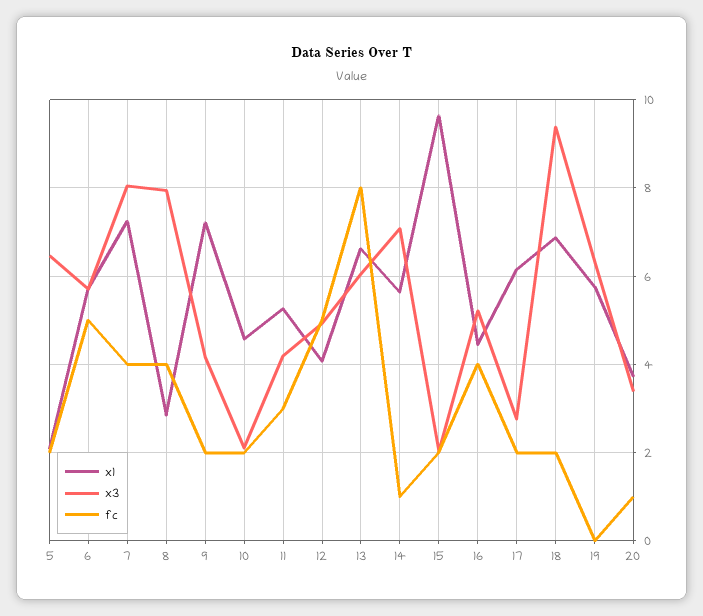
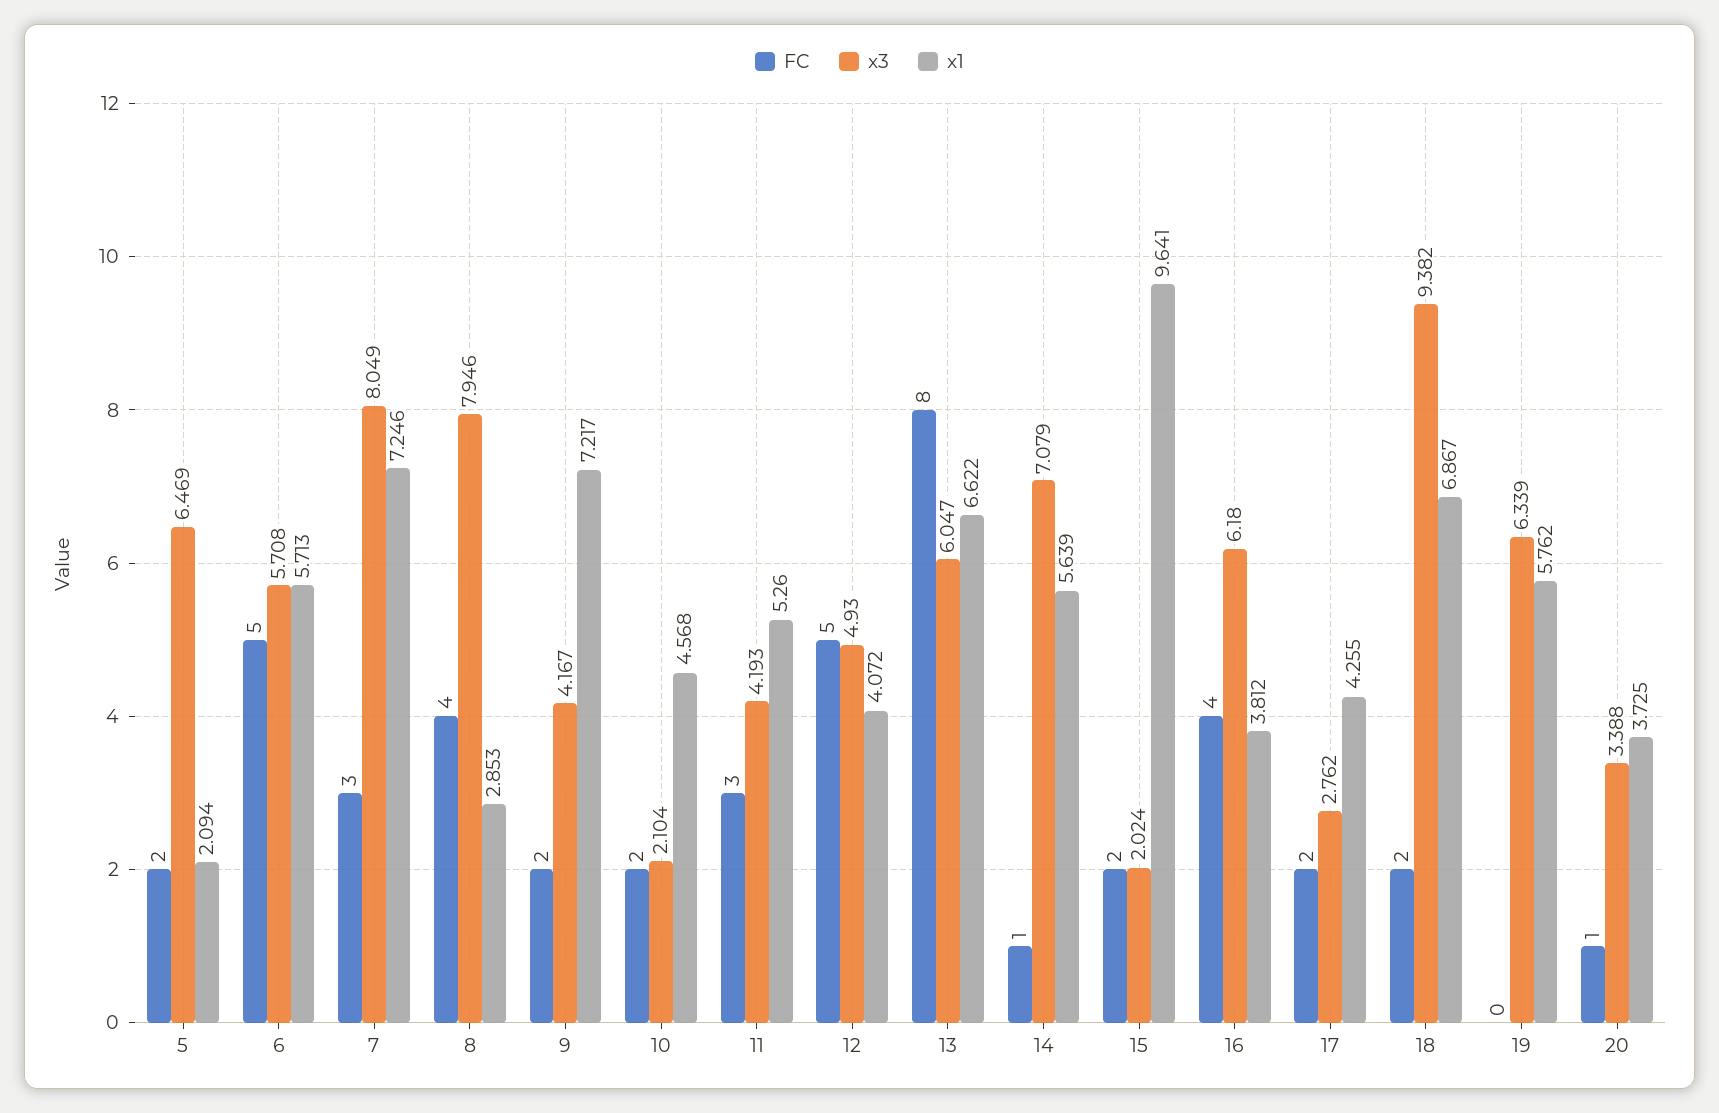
  {
    "x1": {
      "5": 2.094,
      "6": 5.713,
      "7": 7.246,
      "8": 2.853,
      "9": 7.217,
      "10": 4.568,
      "11": 5.26,
      "12": 4.072,
      "13": 6.622,
      "14": 5.639,
      "15": 9.641,
-     "16": 4.4,
+     "16": 3.812,
-     "17": 6.2,
+     "17": 4.255,
      "18": 6.867,
      "19": 5.762,
      "20": 3.725
    },
    "x3": {
      "5": 6.469,
      "6": 5.708,
      "7": 8.049,
      "8": 7.946,
      "9": 4.167,
      "10": 2.104,
      "11": 4.193,
      "12": 4.93,
      "13": 6.047,
      "14": 7.079,
      "15": 2.024,
-     "16": 5.2,
+     "16": 6.18,
      "17": 2.762,
      "18": 9.382,
      "19": 6.339,
      "20": 3.388
    },
    "fc": {
      "5": 2,
      "6": 5,
-     "7": 4,
+     "7": 3,
      "8": 4,
      "9": 2,
      "10": 2,
      "11": 3,
      "12": 5,
      "13": 8,
      "14": 1,
      "15": 2,
      "16": 4,
      "17": 2,
      "18": 2,
      "19": 0,
      "20": 1
    }
  }

